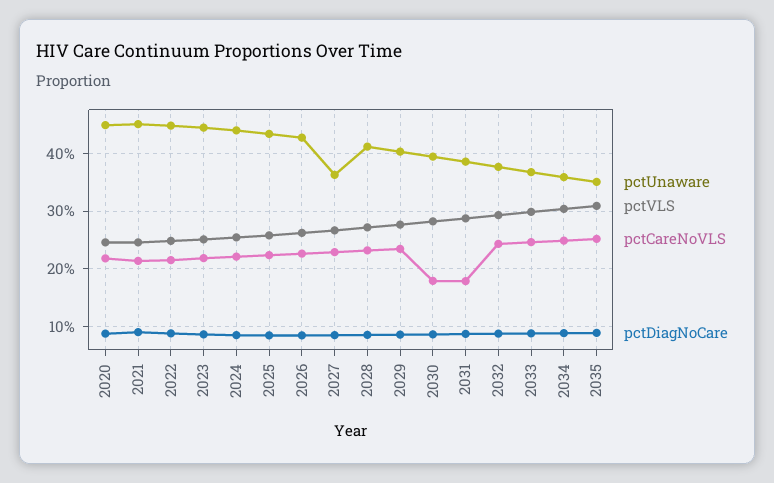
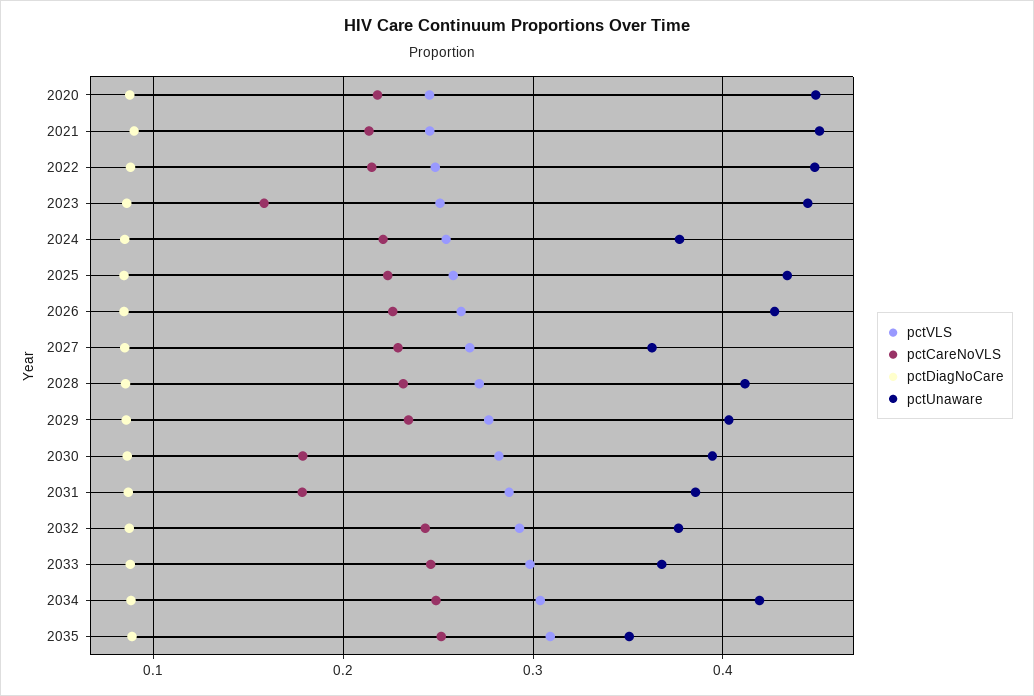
  {
    "pctUnaware": {
      "2020": 0.45,
      "2021": 0.45,
      "2022": 0.45,
      "2023": 0.44,
-     "2024": 0.44,
+     "2024": 0.38,
      "2025": 0.43,
      "2026": 0.43,
      "2027": 0.36,
      "2028": 0.41,
      "2029": 0.4,
      "2030": 0.39,
      "2031": 0.39,
      "2032": 0.38,
      "2033": 0.37,
-     "2034": 0.36,
+     "2034": 0.42,
      "2035": 0.35
    },
    "pctVLS": {
      "2020": 0.25,
      "2021": 0.25,
      "2022": 0.25,
      "2023": 0.25,
      "2024": 0.25,
      "2025": 0.26,
      "2026": 0.26,
      "2027": 0.27,
      "2028": 0.27,
      "2029": 0.28,
      "2030": 0.28,
      "2031": 0.29,
      "2032": 0.29,
      "2033": 0.3,
      "2034": 0.3,
      "2035": 0.31
    },
    "pctCareNoVLS": {
      "2020": 0.22,
      "2021": 0.21,
      "2022": 0.22,
-     "2023": 0.22,
+     "2023": 0.16,
      "2024": 0.22,
      "2025": 0.22,
      "2026": 0.23,
      "2027": 0.23,
      "2028": 0.23,
      "2029": 0.23,
      "2030": 0.18,
      "2031": 0.18,
      "2032": 0.24,
      "2033": 0.25,
      "2034": 0.25,
      "2035": 0.25
    },
    "pctDiagNoCare": {
      "2020": 0.09,
      "2021": 0.09,
      "2022": 0.09,
      "2023": 0.09,
      "2024": 0.08,
      "2025": 0.08,
      "2026": 0.08,
      "2027": 0.08,
      "2028": 0.09,
      "2029": 0.09,
      "2030": 0.09,
      "2031": 0.09,
      "2032": 0.09,
      "2033": 0.09,
      "2034": 0.09,
      "2035": 0.09
    }
  }

